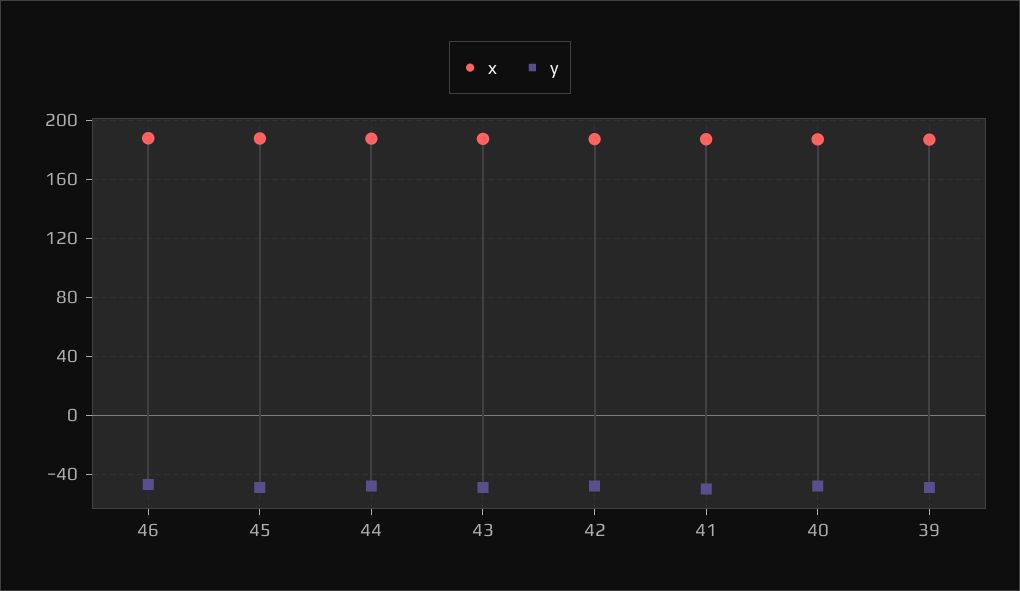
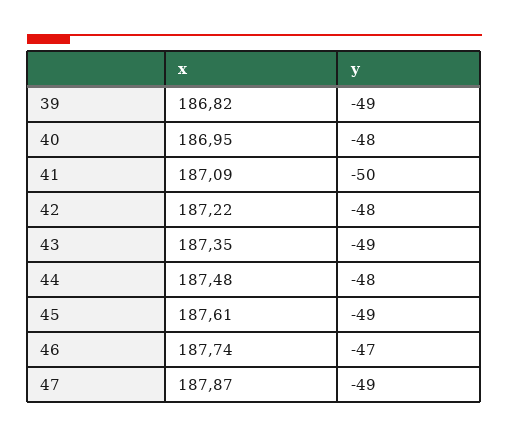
  {
    "x": {
      "46": 187.74,
      "45": 187.61,
      "44": 187.48,
      "43": 187.35,
      "42": 187.22,
      "41": 187.09,
      "40": 186.95,
-     "39": 186.82
+     "39": 186.82,
+     "47": 187.87
    },
    "y": {
      "46": -47,
      "45": -49,
      "44": -48,
      "43": -49,
      "42": -48,
      "41": -50,
      "40": -48,
-     "39": -49
+     "39": -49,
+     "47": -49
    }
  }

